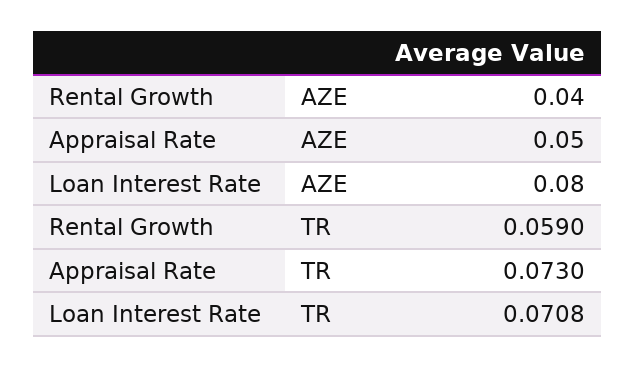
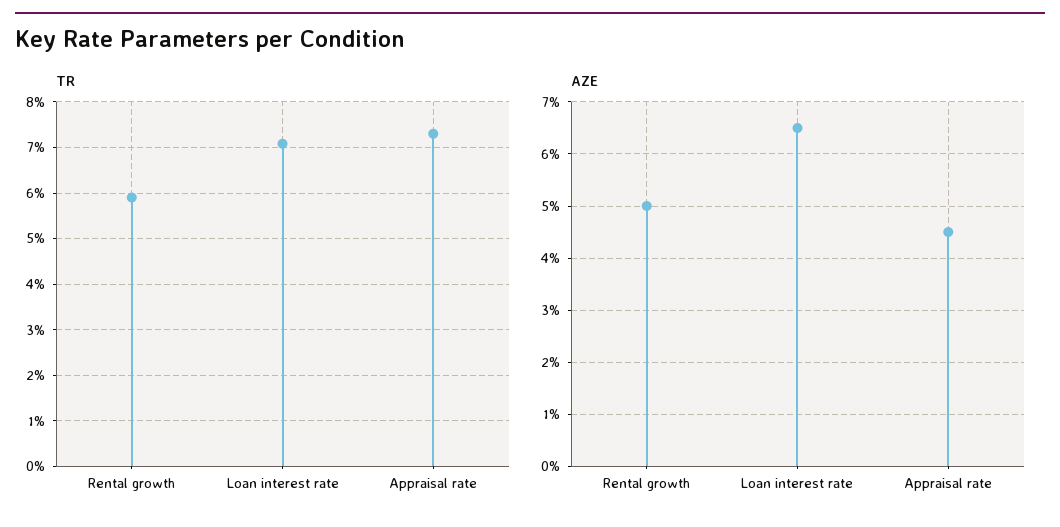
  {
    "AZE": {
-     "Rental Growth": 0.04,
+     "Rental Growth": 0.05,
-     "Appraisal Rate": 0.05,
+     "Appraisal Rate": 0.045,
-     "Loan Interest Rate": 0.08
+     "Loan Interest Rate": 0.065
    },
    "TR": {
      "Rental Growth": 0.059,
      "Appraisal Rate": 0.073,
      "Loan Interest Rate": 0.0708
    }
  }

